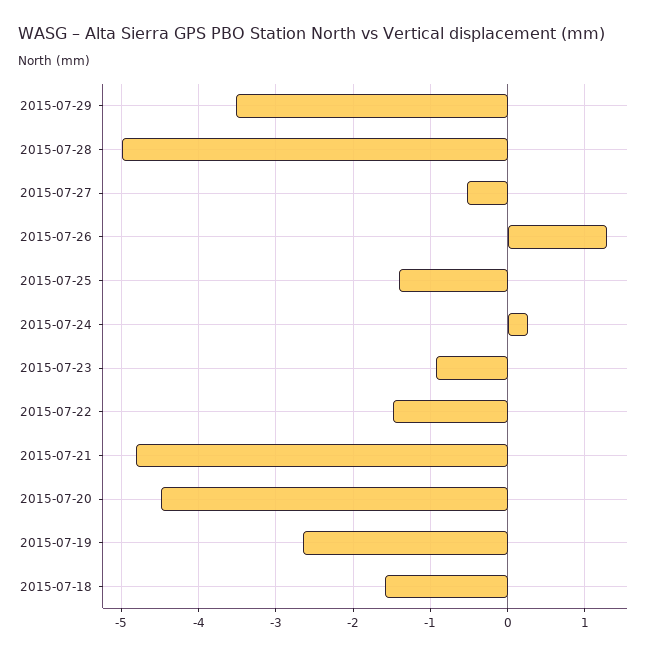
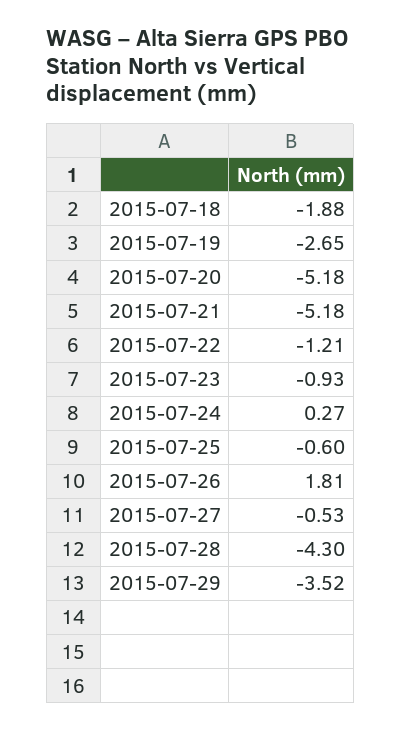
  {
    "2015-07-29": -3.52,
-   "2015-07-28": -5,
+   "2015-07-28": -4.3,
    "2015-07-27": -0.53,
-   "2015-07-26": 1.3,
+   "2015-07-26": 1.81,
-   "2015-07-25": -1.4,
+   "2015-07-25": -0.6,
    "2015-07-24": 0.27,
    "2015-07-23": -0.93,
-   "2015-07-22": -1.5,
+   "2015-07-22": -1.21,
-   "2015-07-21": -4.8,
+   "2015-07-21": -5.18,
-   "2015-07-20": -4.5,
+   "2015-07-20": -5.18,
    "2015-07-19": -2.65,
-   "2015-07-18": -1.6
+   "2015-07-18": -1.88
  }

